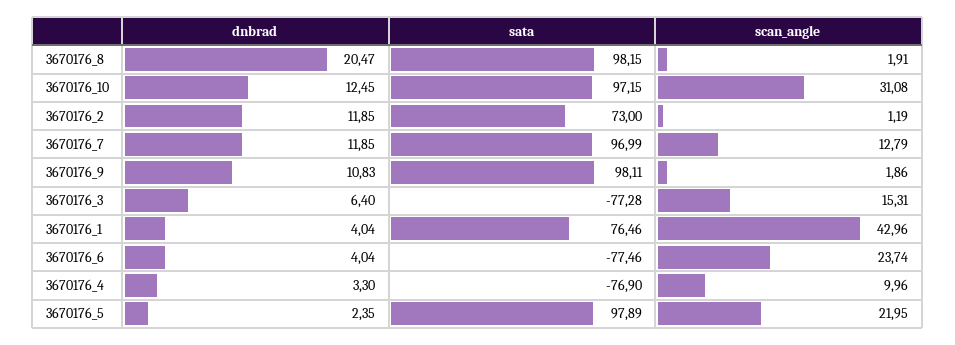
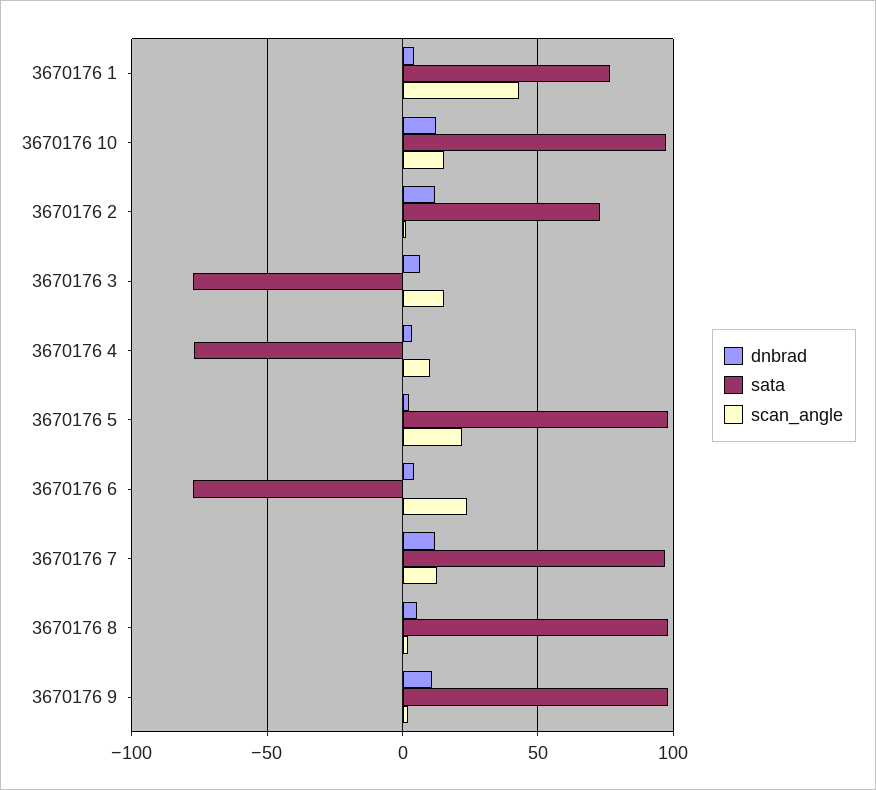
  {
    "dnbrad": {
-     "3670176_8": 20.47,
+     "3670176_8": 5,
      "3670176_10": 12.45,
      "3670176_2": 11.85,
      "3670176_7": 11.85,
      "3670176_9": 10.83,
      "3670176_3": 6.4,
      "3670176_1": 4.04,
      "3670176_6": 4.04,
      "3670176_4": 3.3,
      "3670176_5": 2.35
    },
    "sata": {
      "3670176_8": 98.15,
      "3670176_10": 97.15,
      "3670176_2": 73,
      "3670176_7": 96.99,
      "3670176_9": 98.11,
      "3670176_3": -77.28,
      "3670176_1": 76.46,
      "3670176_6": -77.46,
      "3670176_4": -76.9,
      "3670176_5": 97.89
    },
    "scan_angle": {
      "3670176_8": 1.91,
-     "3670176_10": 31.08,
+     "3670176_10": 15,
      "3670176_2": 1.19,
      "3670176_7": 12.79,
      "3670176_9": 1.86,
      "3670176_3": 15.31,
      "3670176_1": 42.96,
      "3670176_6": 23.74,
      "3670176_4": 9.96,
      "3670176_5": 21.95
    }
  }

